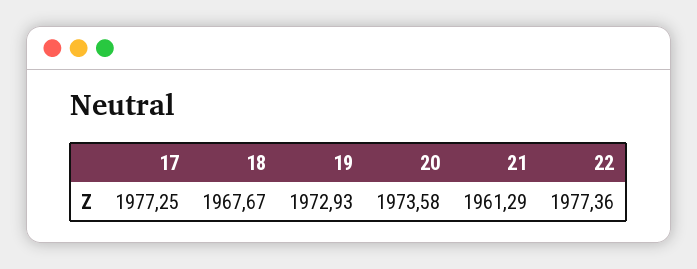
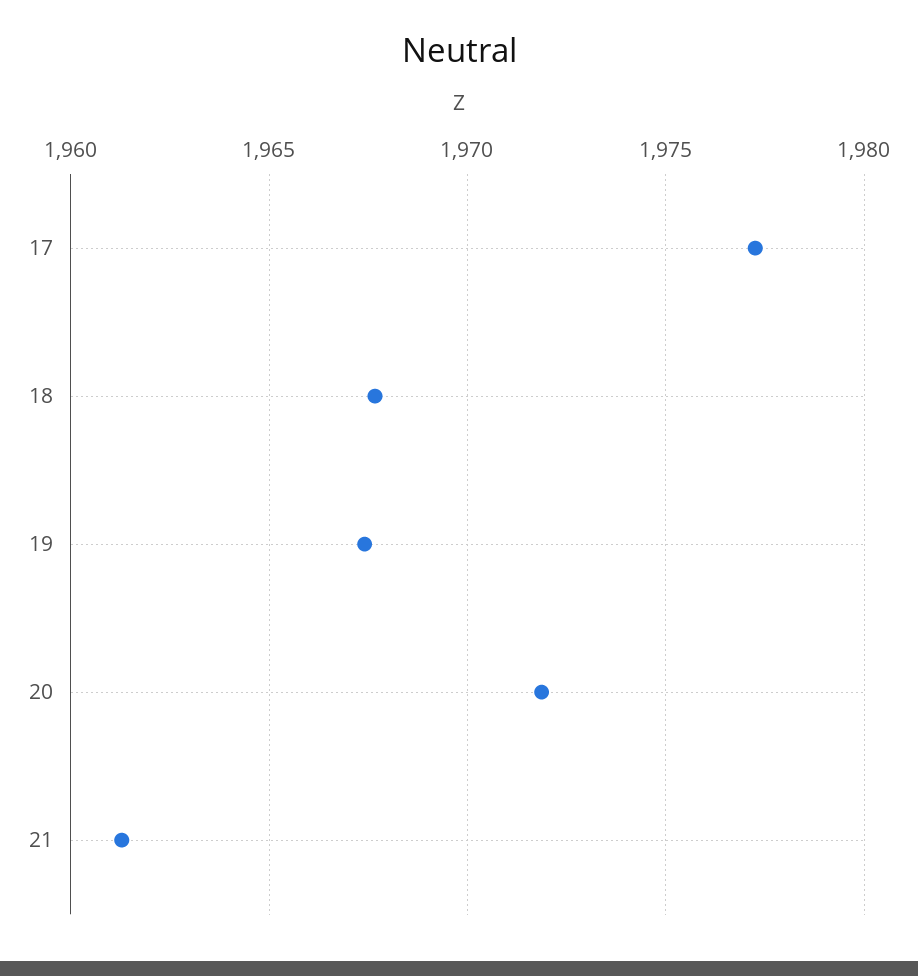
  {
    "17": 1977.25,
    "18": 1967.67,
-   "19": 1972.93,
+   "19": 1967.5,
-   "20": 1973.58,
+   "20": 1972,
-   "21": 1961.29,
+   "21": 1961.29
-   "22": 1977.36
  }

